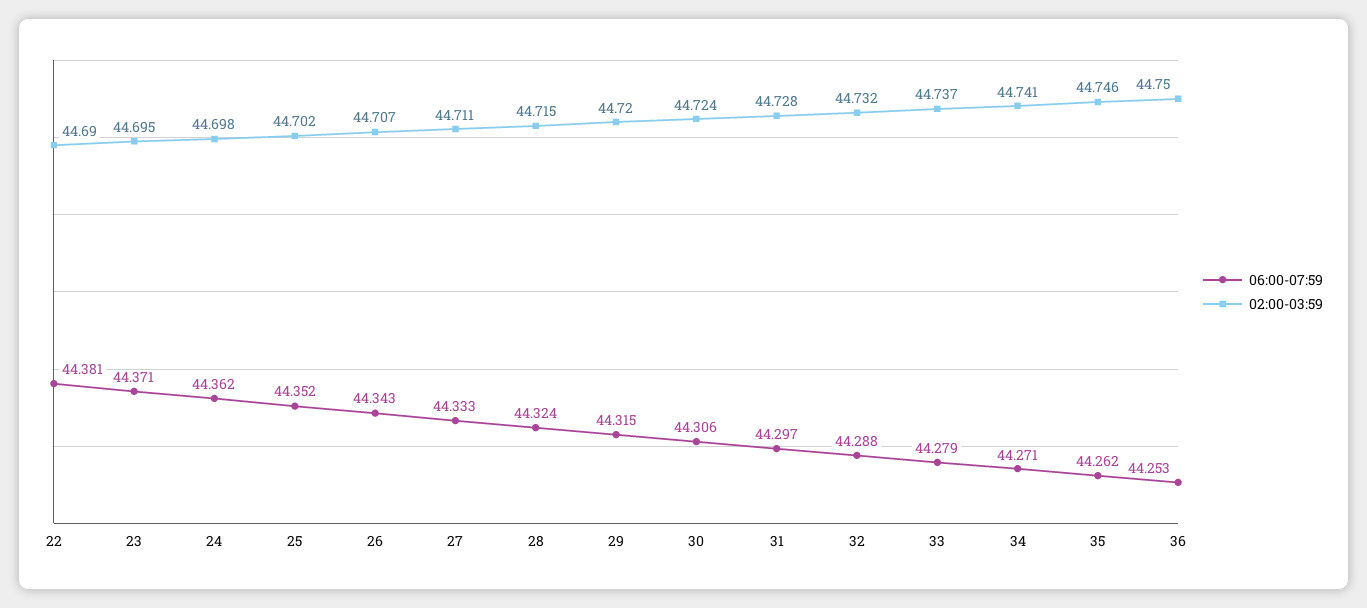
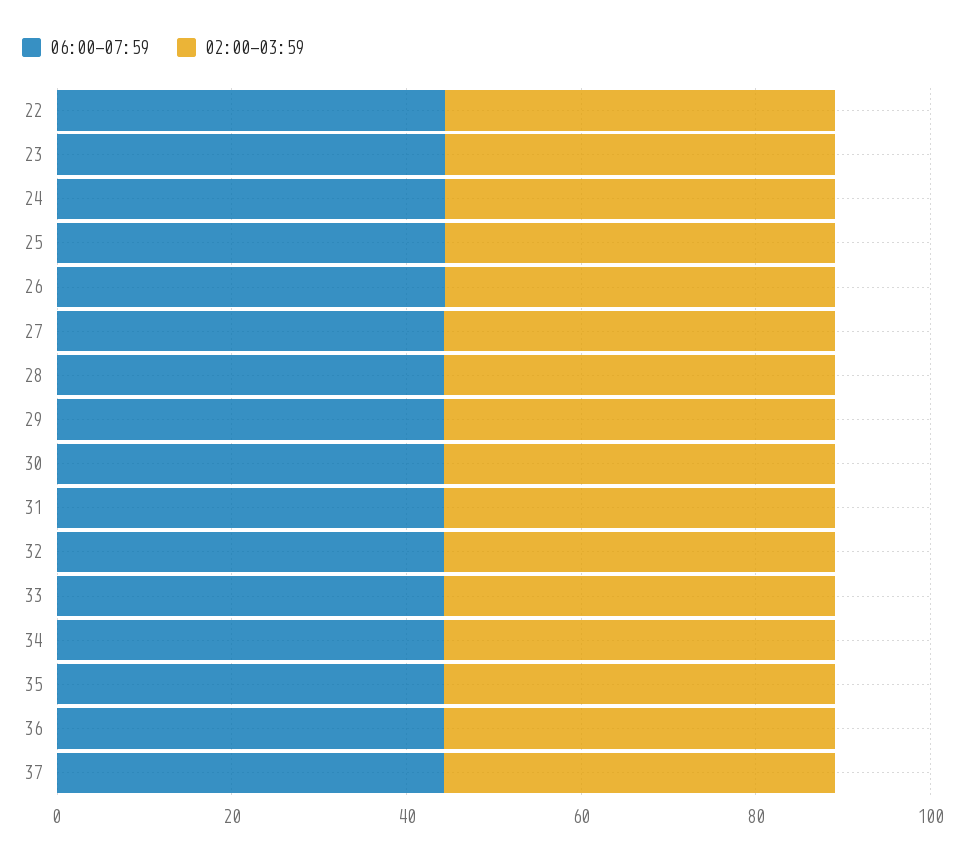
  {
    "06:00-07:59": {
      "22": 44.381,
      "23": 44.371,
      "24": 44.362,
      "25": 44.352,
      "26": 44.343,
      "27": 44.333,
      "28": 44.324,
      "29": 44.315,
      "30": 44.306,
      "31": 44.297,
      "32": 44.288,
      "33": 44.279,
      "34": 44.271,
      "35": 44.262,
-     "36": 44.253
+     "36": 44.253,
+     "37": 45
    },
    "02:00-03:59": {
      "22": 44.69,
      "23": 44.695,
      "24": 44.698,
      "25": 44.702,
      "26": 44.707,
      "27": 44.711,
      "28": 44.715,
      "29": 44.72,
      "30": 44.724,
      "31": 44.728,
      "32": 44.732,
      "33": 44.737,
      "34": 44.741,
      "35": 44.746,
-     "36": 44.75
+     "36": 44.75,
+     "37": 45
    }
  }

